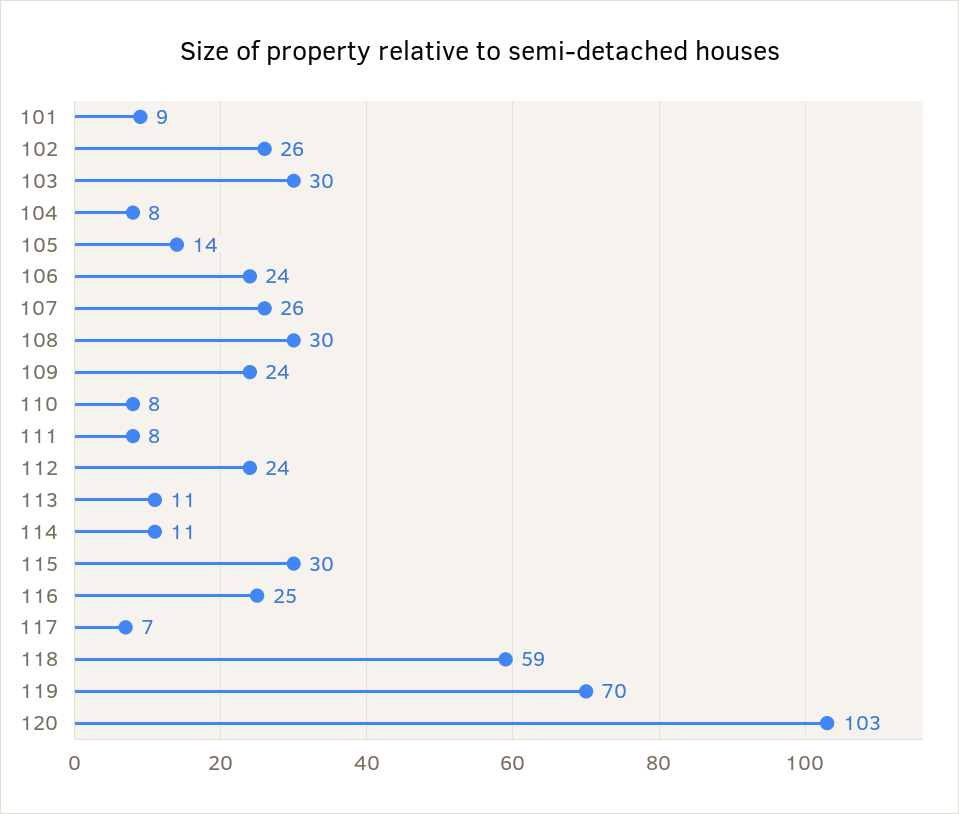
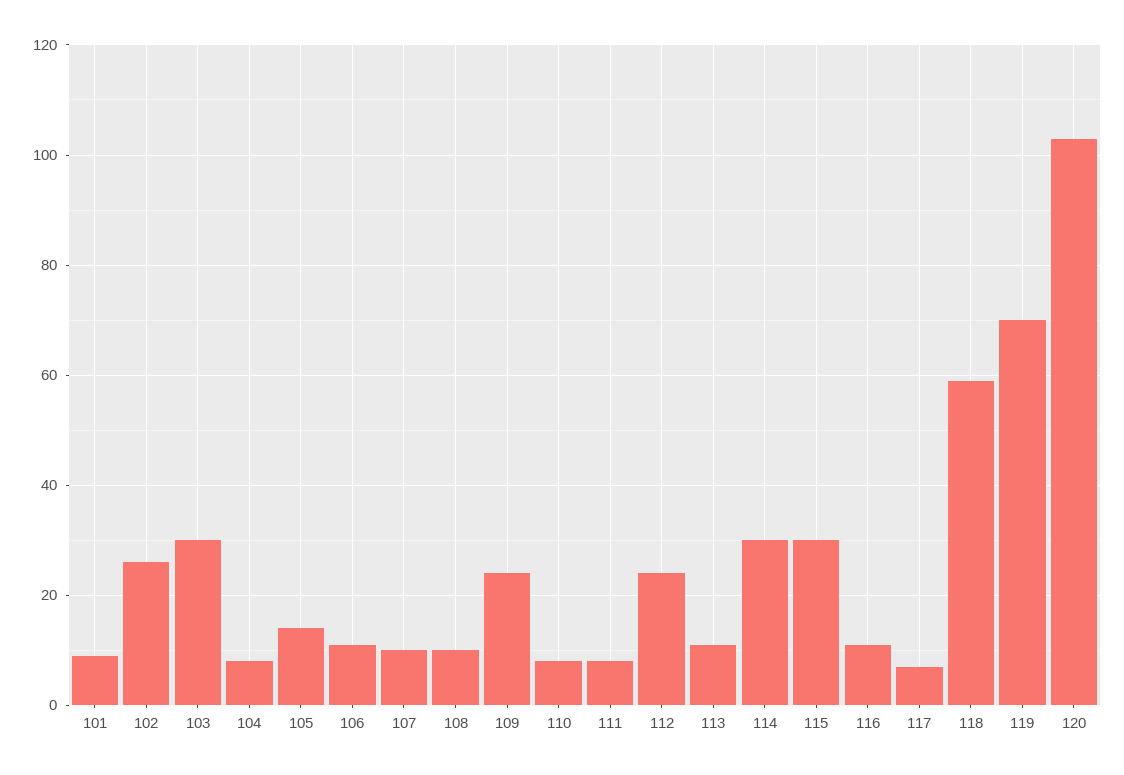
  {
    "101": 9,
    "102": 26,
    "103": 30,
    "104": 8,
    "105": 14,
-   "106": 24,
+   "106": 10,
-   "107": 26,
+   "107": 10,
-   "108": 30,
+   "108": 10,
    "109": 24,
    "110": 8,
    "111": 8,
    "112": 24,
    "113": 11,
-   "114": 11,
+   "114": 30,
    "115": 30,
-   "116": 25,
+   "116": 10,
    "117": 7,
    "118": 59,
    "119": 70,
    "120": 103
  }

